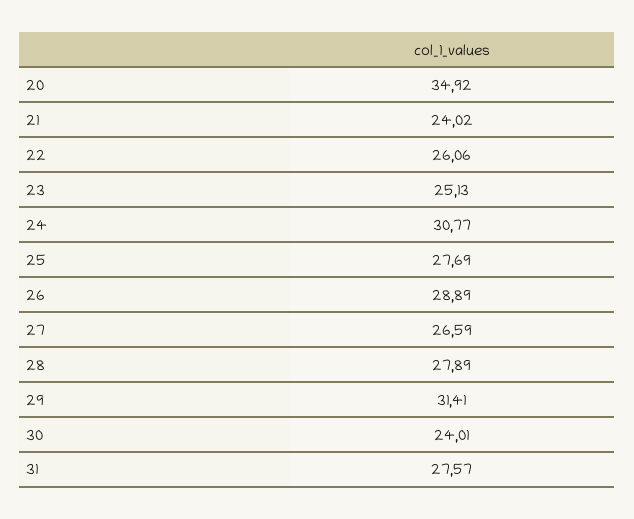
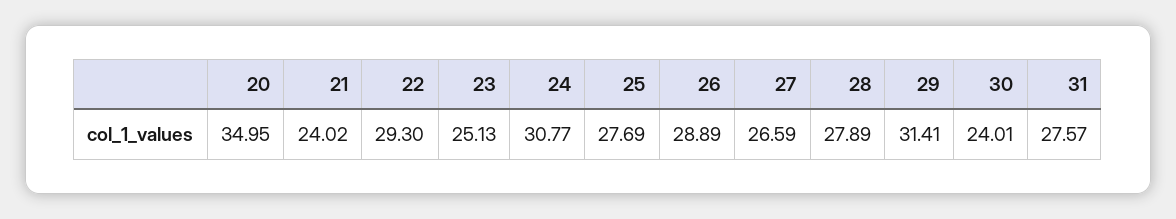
  {
-   "20": 34.92,
+   "20": 34.95,
    "21": 24.02,
-   "22": 26.06,
+   "22": 29.3,
    "23": 25.13,
    "24": 30.77,
    "25": 27.69,
    "26": 28.89,
    "27": 26.59,
    "28": 27.89,
    "29": 31.41,
    "30": 24.01,
    "31": 27.57
  }

